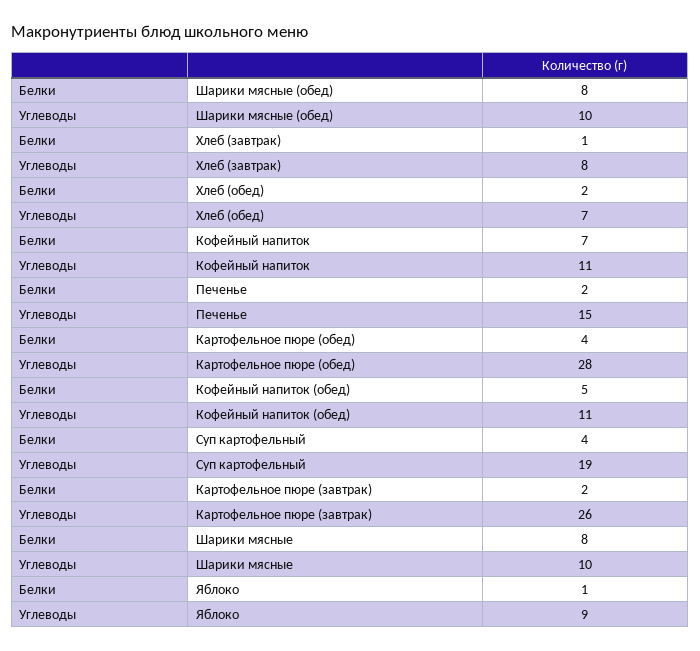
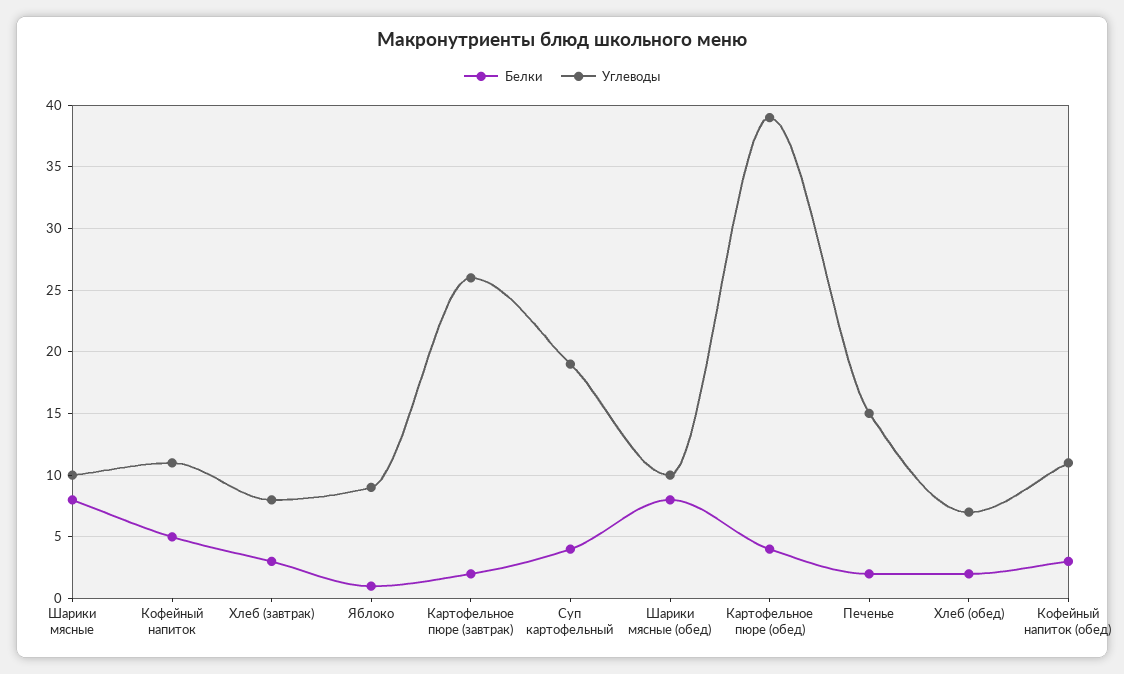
  {
    "Белки": {
      "Шарики мясные (обед)": 8,
-     "Хлеб (завтрак)": 1,
+     "Хлеб (завтрак)": 3,
      "Хлеб (обед)": 2,
-     "Кофейный напиток": 7,
+     "Кофейный напиток": 5,
      "Печенье": 2,
      "Картофельное пюре (обед)": 4,
-     "Кофейный напиток (обед)": 5,
+     "Кофейный напиток (обед)": 3,
      "Суп картофельный": 4,
      "Картофельное пюре (завтрак)": 2,
      "Шарики мясные": 8,
      "Яблоко": 1
    },
    "Углеводы": {
      "Шарики мясные (обед)": 10,
      "Хлеб (завтрак)": 8,
      "Хлеб (обед)": 7,
      "Кофейный напиток": 11,
      "Печенье": 15,
-     "Картофельное пюре (обед)": 28,
+     "Картофельное пюре (обед)": 39,
      "Кофейный напиток (обед)": 11,
      "Суп картофельный": 19,
      "Картофельное пюре (завтрак)": 26,
      "Шарики мясные": 10,
      "Яблоко": 9
    }
  }

